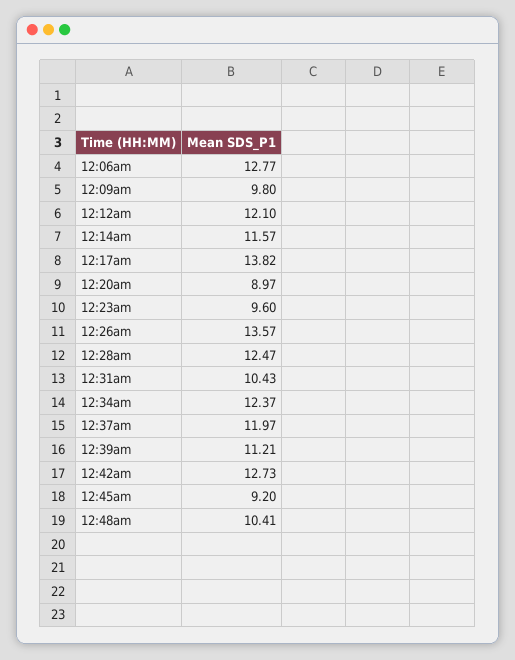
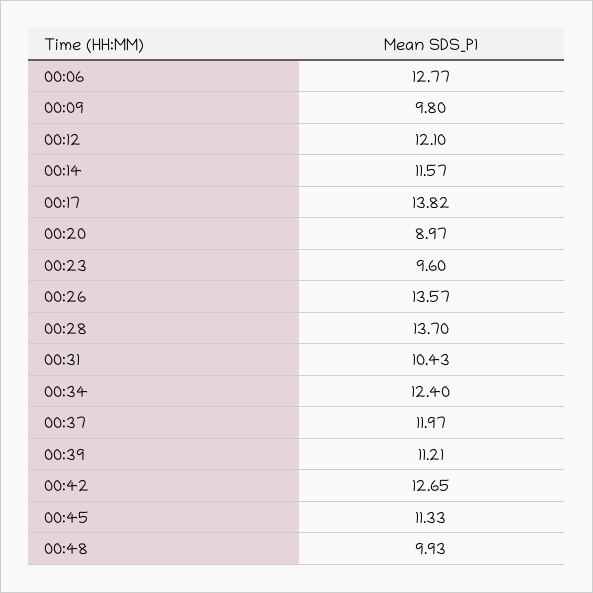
  {
    "12:06am": 12.77,
    "12:09am": 9.8,
    "12:12am": 12.1,
    "12:14am": 11.57,
    "12:17am": 13.82,
    "12:20am": 8.97,
    "12:23am": 9.6,
    "12:26am": 13.57,
-   "12:28am": 12.47,
+   "12:28am": 13.7,
    "12:31am": 10.43,
-   "12:34am": 12.37,
+   "12:34am": 12.4,
    "12:37am": 11.97,
    "12:39am": 11.21,
-   "12:42am": 12.73,
+   "12:42am": 12.65,
-   "12:45am": 9.2,
+   "12:45am": 11.33,
-   "12:48am": 10.41
+   "12:48am": 9.93
  }

